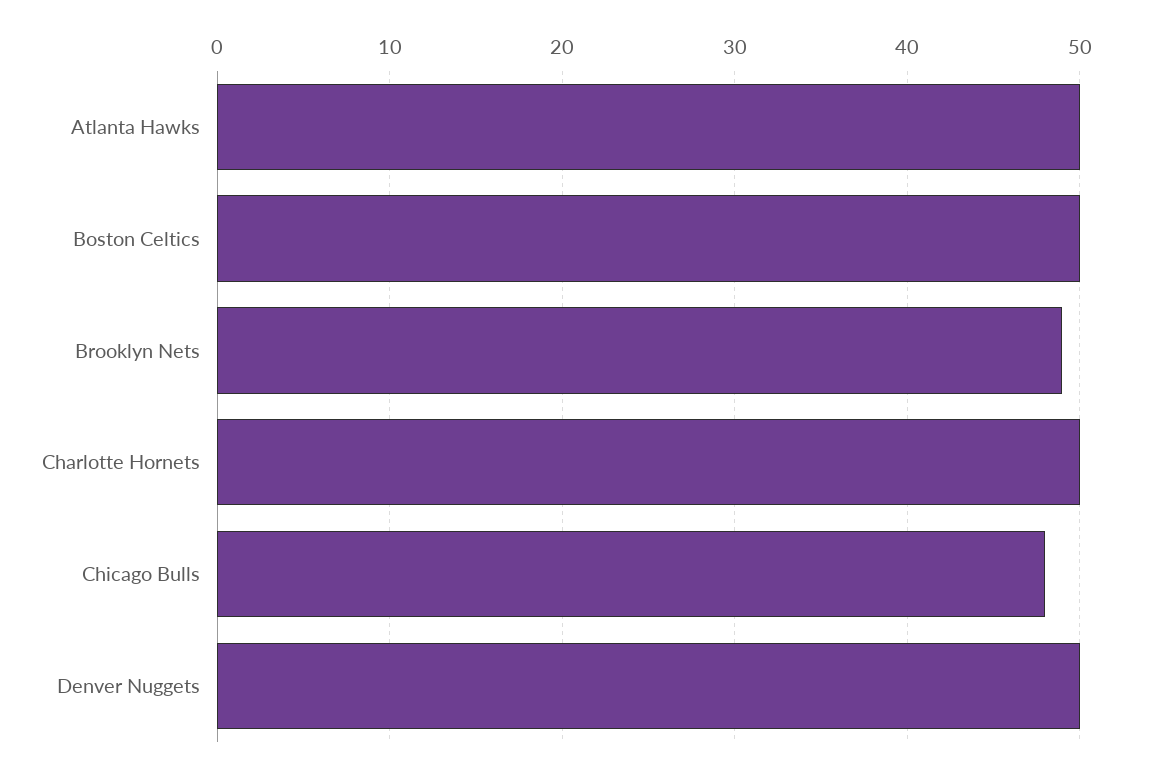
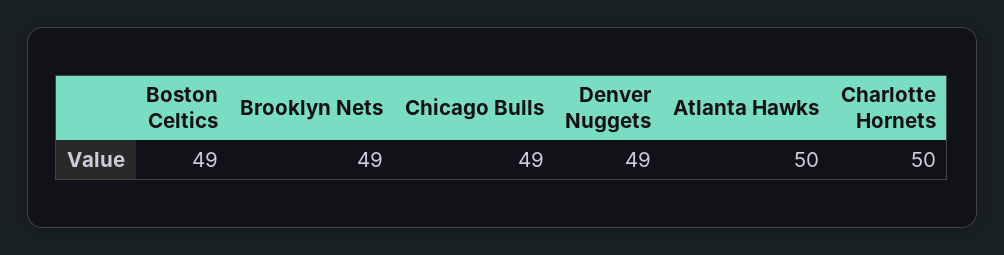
  {
    "Atlanta Hawks": 50,
-   "Boston Celtics": 50,
+   "Boston Celtics": 49,
    "Brooklyn Nets": 49,
    "Charlotte Hornets": 50,
-   "Chicago Bulls": 48,
+   "Chicago Bulls": 49,
-   "Denver Nuggets": 50
+   "Denver Nuggets": 49
  }

